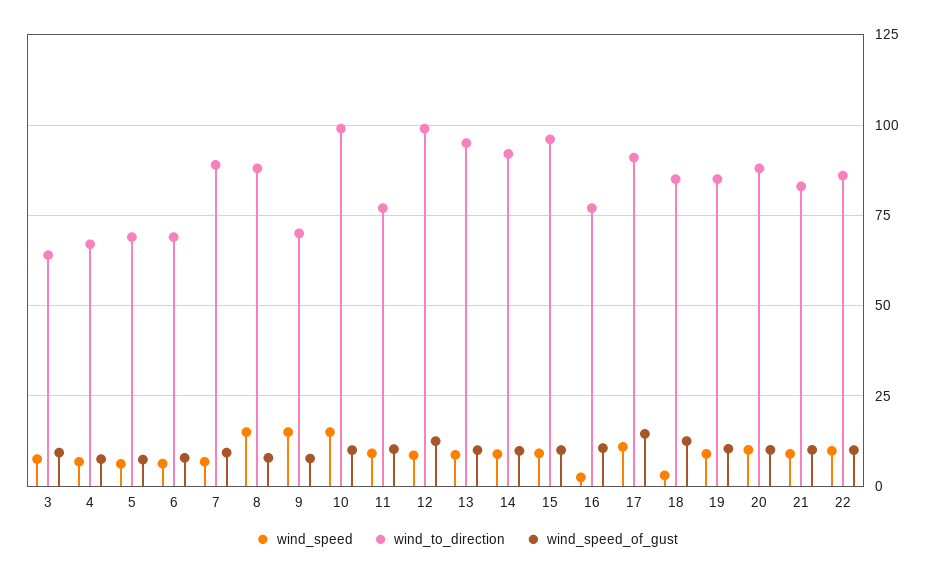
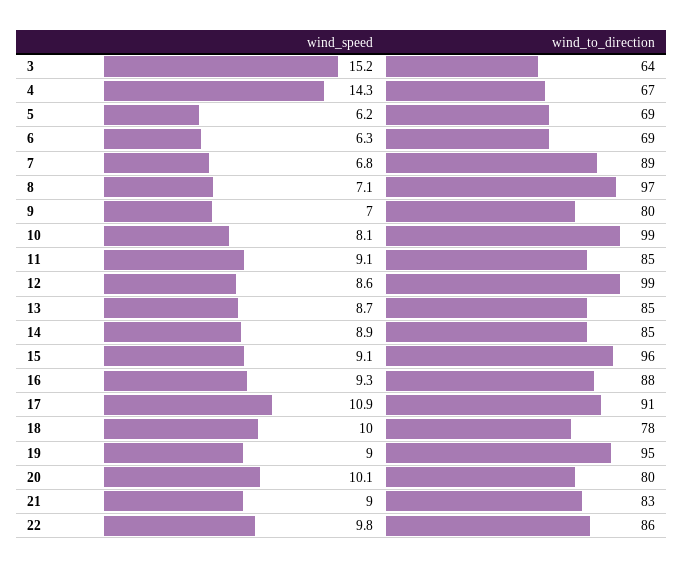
  {
    "wind_speed": {
-     "3": 7.5,
+     "3": 15.2,
-     "4": 7.5,
+     "4": 14.3,
      "5": 6.2,
      "6": 6.3,
      "7": 6.8,
-     "8": 15,
+     "8": 7.1,
-     "9": 15,
+     "9": 7,
-     "10": 15,
+     "10": 8.1,
      "11": 9.1,
      "12": 8.6,
      "13": 8.7,
      "14": 8.9,
      "15": 9.1,
-     "16": 2.5,
+     "16": 9.3,
      "17": 10.9,
-     "18": 2.5,
+     "18": 10,
      "19": 9,
      "20": 10.1,
      "21": 9,
      "22": 9.8
    },
    "wind_to_direction": {
      "3": 64,
      "4": 67,
      "5": 69,
      "6": 69,
      "7": 89,
-     "8": 87.5,
+     "8": 97,
-     "9": 70,
+     "9": 80,
      "10": 99,
-     "11": 77.5,
+     "11": 85,
      "12": 99,
-     "13": 95,
+     "13": 85,
-     "14": 92.5,
+     "14": 85,
      "15": 96,
-     "16": 77.5,
+     "16": 88,
      "17": 91,
-     "18": 85,
+     "18": 78,
-     "19": 85,
+     "19": 95,
-     "20": 87.5,
+     "20": 80,
      "21": 83,
      "22": 86
-   },
+   }
-   "wind_speed_of_gust": {
-     "3": 10,
-     "4": 7.5,
-     "5": 7.5,
-     "6": 7.5,
-     "7": 10,
-     "8": 7.5,
-     "9": 7.5,
-     "10": 10,
-     "11": 10,
-     "12": 12.5,
-     "13": 10,
-     "14": 10,
-     "15": 10,
-     "16": 10,
-     "17": 15,
-     "18": 12.5,
-     "19": 10,
-     "20": 10,
-     "21": 10,
-     "22": 10
-   }
  }

